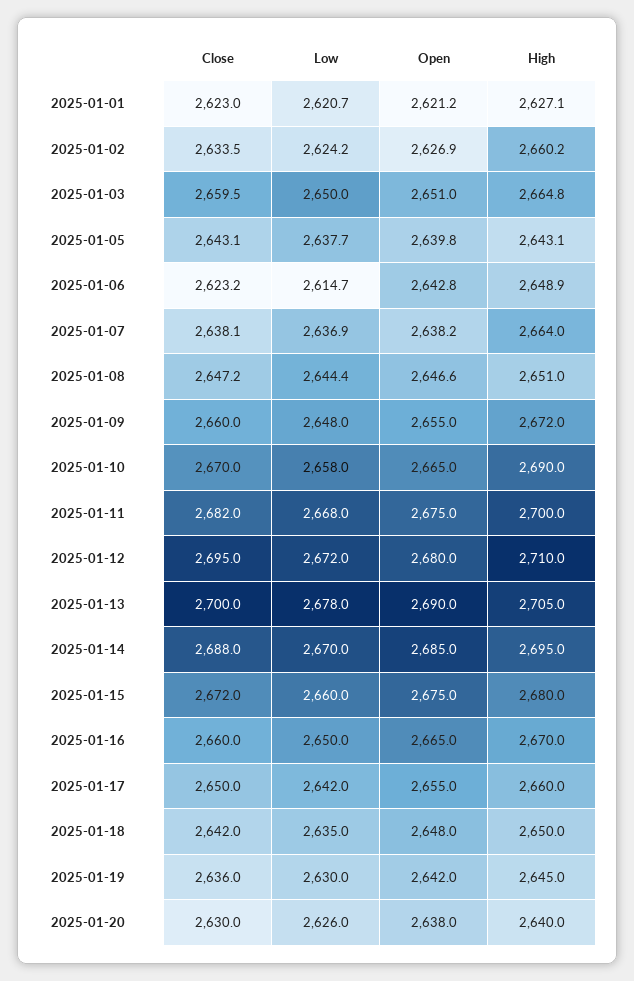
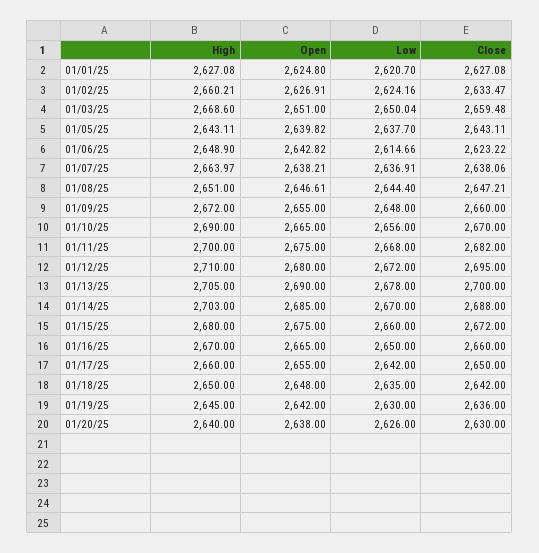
  {
    "Close": {
-     "2025-01-01": 2623,
+     "2025-01-01": 2627.08,
      "2025-01-02": 2633.47,
      "2025-01-03": 2659.48,
      "2025-01-05": 2643.11,
      "2025-01-06": 2623.22,
      "2025-01-07": 2638.06,
      "2025-01-08": 2647.21,
      "2025-01-09": 2660,
      "2025-01-10": 2670,
      "2025-01-11": 2682,
      "2025-01-12": 2695,
      "2025-01-13": 2700,
      "2025-01-14": 2688,
      "2025-01-15": 2672,
      "2025-01-16": 2660,
      "2025-01-17": 2650,
      "2025-01-18": 2642,
      "2025-01-19": 2636,
      "2025-01-20": 2630
    },
    "Low": {
      "2025-01-01": 2620.7,
      "2025-01-02": 2624.16,
      "2025-01-03": 2650.04,
      "2025-01-05": 2637.7,
      "2025-01-06": 2614.66,
      "2025-01-07": 2636.91,
      "2025-01-08": 2644.4,
      "2025-01-09": 2648,
-     "2025-01-10": 2658,
+     "2025-01-10": 2656,
      "2025-01-11": 2668,
      "2025-01-12": 2672,
      "2025-01-13": 2678,
      "2025-01-14": 2670,
      "2025-01-15": 2660,
      "2025-01-16": 2650,
      "2025-01-17": 2642,
      "2025-01-18": 2635,
      "2025-01-19": 2630,
      "2025-01-20": 2626
    },
    "Open": {
-     "2025-01-01": 2621.2,
+     "2025-01-01": 2624.8,
      "2025-01-02": 2626.91,
      "2025-01-03": 2651,
      "2025-01-05": 2639.82,
      "2025-01-06": 2642.82,
      "2025-01-07": 2638.21,
      "2025-01-08": 2646.61,
      "2025-01-09": 2655,
      "2025-01-10": 2665,
      "2025-01-11": 2675,
      "2025-01-12": 2680,
      "2025-01-13": 2690,
      "2025-01-14": 2685,
      "2025-01-15": 2675,
      "2025-01-16": 2665,
      "2025-01-17": 2655,
      "2025-01-18": 2648,
      "2025-01-19": 2642,
      "2025-01-20": 2638
    },
    "High": {
      "2025-01-01": 2627.08,
      "2025-01-02": 2660.21,
-     "2025-01-03": 2664.8,
+     "2025-01-03": 2668.6,
      "2025-01-05": 2643.11,
      "2025-01-06": 2648.9,
      "2025-01-07": 2663.97,
      "2025-01-08": 2651,
      "2025-01-09": 2672,
      "2025-01-10": 2690,
      "2025-01-11": 2700,
      "2025-01-12": 2710,
      "2025-01-13": 2705,
-     "2025-01-14": 2695,
+     "2025-01-14": 2703,
      "2025-01-15": 2680,
      "2025-01-16": 2670,
      "2025-01-17": 2660,
      "2025-01-18": 2650,
      "2025-01-19": 2645,
      "2025-01-20": 2640
    }
  }

